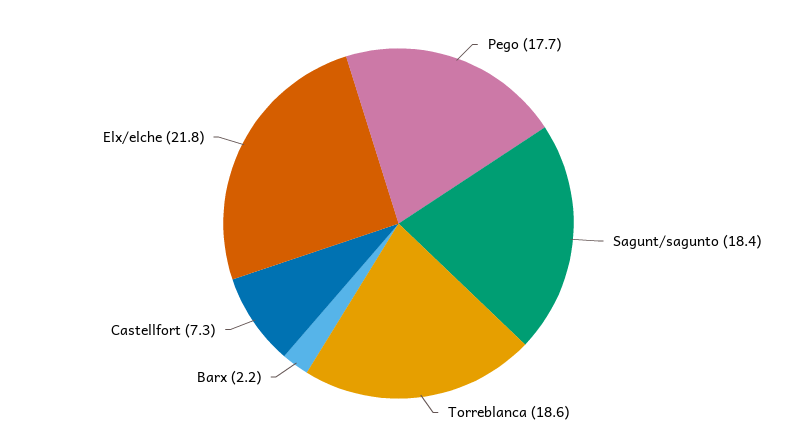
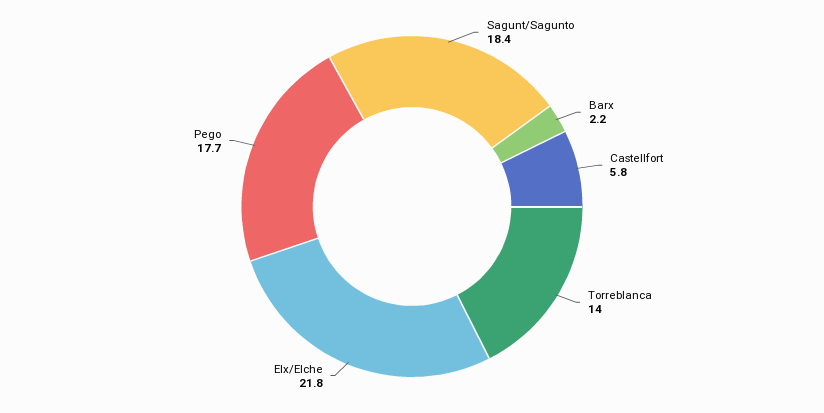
  {
    "Pego": 17.7,
    "Sagunt/sagunto": 18.4,
-   "Torreblanca": 18.6,
+   "Torreblanca": 14,
    "Barx": 2.2,
-   "Castellfort": 7.3,
+   "Castellfort": 5.8,
    "Elx/elche": 21.8
  }

